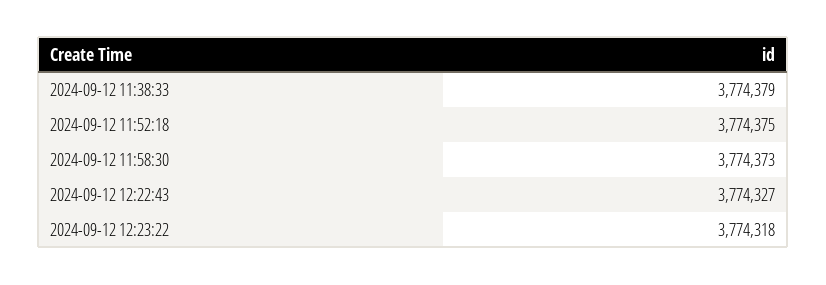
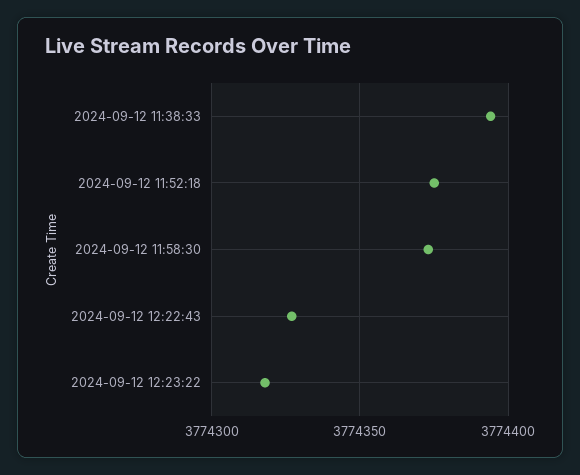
  {
-   "2024-09-12 11:38:33": 3774379,
+   "2024-09-12 11:38:33": 3774395,
    "2024-09-12 11:52:18": 3774375,
    "2024-09-12 11:58:30": 3774373,
    "2024-09-12 12:22:43": 3774327,
    "2024-09-12 12:23:22": 3774318
  }

